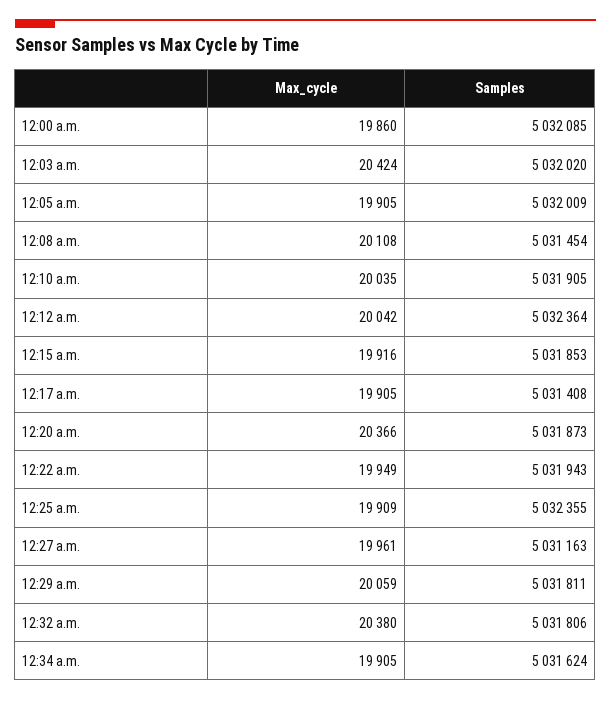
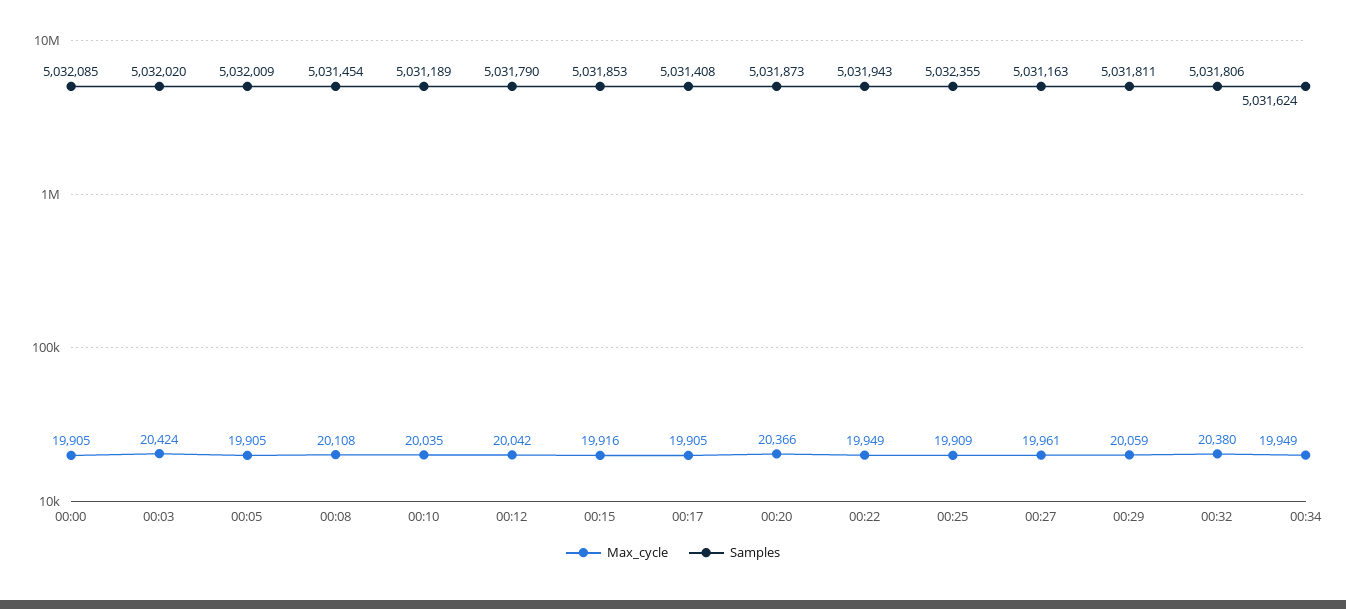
  {
    "Max_cycle": {
-     "12:00 a.m.": 19860,
+     "12:00 a.m.": 19905,
      "12:03 a.m.": 20424,
      "12:05 a.m.": 19905,
      "12:08 a.m.": 20108,
      "12:10 a.m.": 20035,
      "12:12 a.m.": 20042,
      "12:15 a.m.": 19916,
      "12:17 a.m.": 19905,
      "12:20 a.m.": 20366,
      "12:22 a.m.": 19949,
      "12:25 a.m.": 19909,
      "12:27 a.m.": 19961,
      "12:29 a.m.": 20059,
      "12:32 a.m.": 20380,
-     "12:34 a.m.": 19905
+     "12:34 a.m.": 19949
    },
    "Samples": {
      "12:00 a.m.": 5032085,
      "12:03 a.m.": 5032020,
      "12:05 a.m.": 5032009,
      "12:08 a.m.": 5031454,
-     "12:10 a.m.": 5031905,
+     "12:10 a.m.": 5031189,
-     "12:12 a.m.": 5032364,
+     "12:12 a.m.": 5031790,
      "12:15 a.m.": 5031853,
      "12:17 a.m.": 5031408,
      "12:20 a.m.": 5031873,
      "12:22 a.m.": 5031943,
      "12:25 a.m.": 5032355,
      "12:27 a.m.": 5031163,
      "12:29 a.m.": 5031811,
      "12:32 a.m.": 5031806,
      "12:34 a.m.": 5031624
    }
  }

